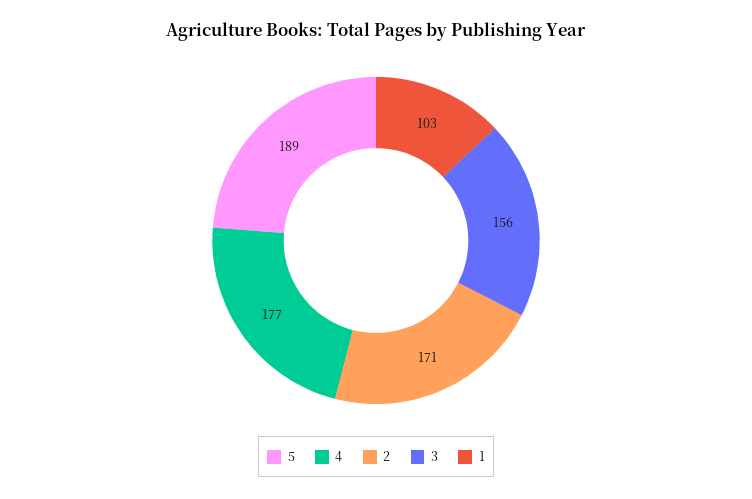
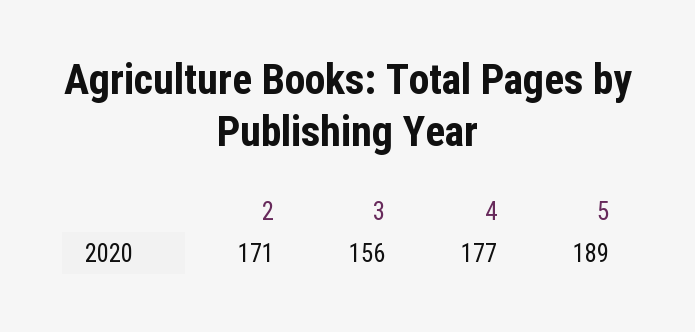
  {
    "5": 189,
    "4": 177,
    "2": 171,
-   "3": 156,
+   "3": 156
-   "1": 103
  }

